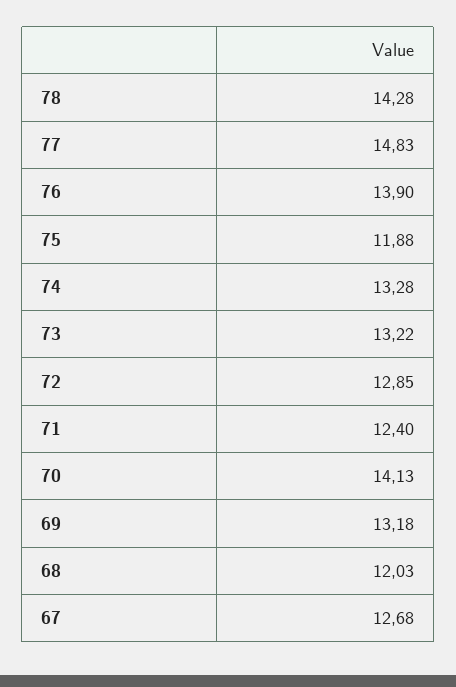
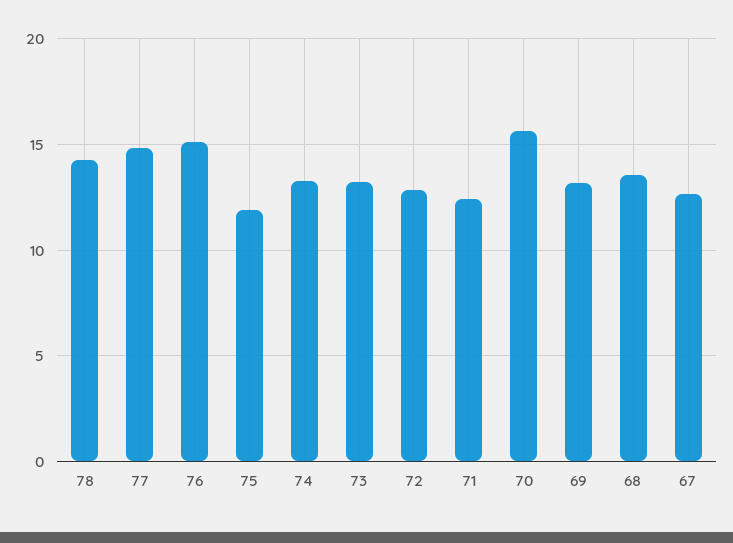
  {
    "78": 14.28,
    "77": 14.83,
-   "76": 13.9,
+   "76": 15,
    "75": 11.88,
    "74": 13.28,
    "73": 13.22,
    "72": 12.85,
    "71": 12.4,
-   "70": 14.13,
+   "70": 15.5,
    "69": 13.18,
-   "68": 12.03,
+   "68": 13.5,
    "67": 12.68
  }

